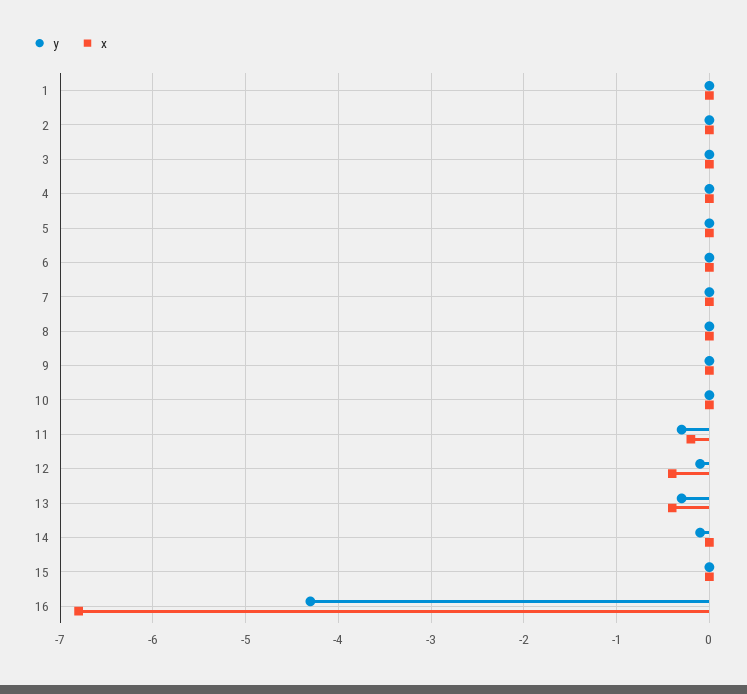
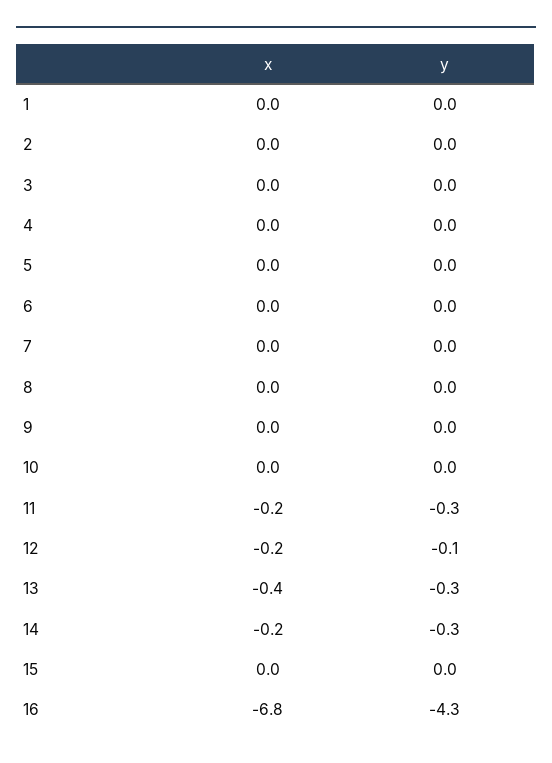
  {
    "y": {
      "1": 0,
      "2": 0,
      "3": 0,
      "4": 0,
      "5": 0,
      "6": 0,
      "7": 0,
      "8": 0,
      "9": 0,
      "10": 0,
      "11": -0.3,
      "12": -0.1,
      "13": -0.3,
-     "14": -0.1,
+     "14": -0.3,
      "15": 0,
      "16": -4.3
    },
    "x": {
      "1": 0,
      "2": 0,
      "3": 0,
      "4": 0,
      "5": 0,
      "6": 0,
      "7": 0,
      "8": 0,
      "9": 0,
      "10": 0,
      "11": -0.2,
-     "12": -0.4,
+     "12": -0.2,
      "13": -0.4,
-     "14": 0,
+     "14": -0.2,
      "15": 0,
      "16": -6.8
    }
  }

